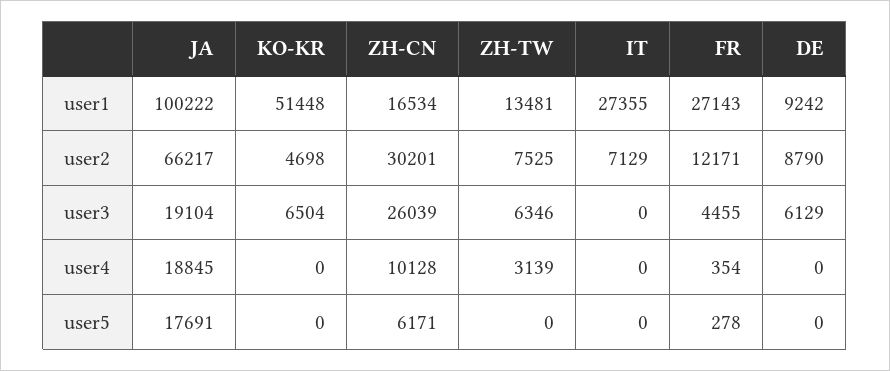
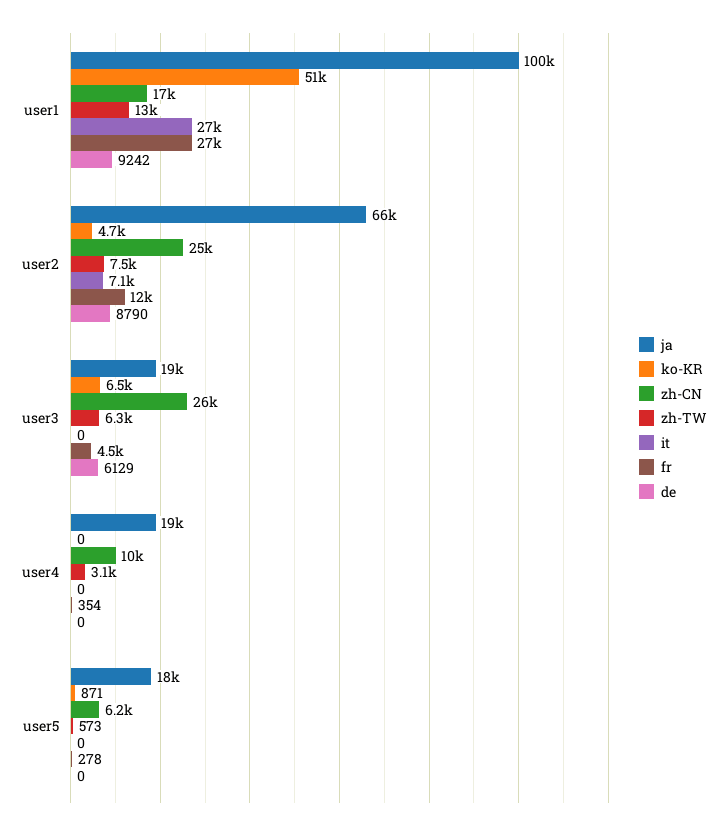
  {
    "JA": {
      "user1": 100222,
      "user2": 66217,
      "user3": 19104,
      "user4": 18845,
      "user5": 17691
    },
    "KO-KR": {
      "user1": 51448,
      "user2": 4698,
      "user3": 6504,
      "user4": 0,
-     "user5": 0
+     "user5": 871
    },
    "ZH-CN": {
      "user1": 16534,
-     "user2": 30201,
+     "user2": 25000,
      "user3": 26039,
      "user4": 10128,
      "user5": 6171
    },
    "ZH-TW": {
      "user1": 13481,
      "user2": 7525,
      "user3": 6346,
      "user4": 3139,
-     "user5": 0
+     "user5": 573
    },
    "IT": {
      "user1": 27355,
      "user2": 7129,
      "user3": 0,
      "user4": 0,
      "user5": 0
    },
    "FR": {
      "user1": 27143,
      "user2": 12171,
      "user3": 4455,
      "user4": 354,
      "user5": 278
    },
    "DE": {
      "user1": 9242,
      "user2": 8790,
      "user3": 6129,
      "user4": 0,
      "user5": 0
    }
  }

